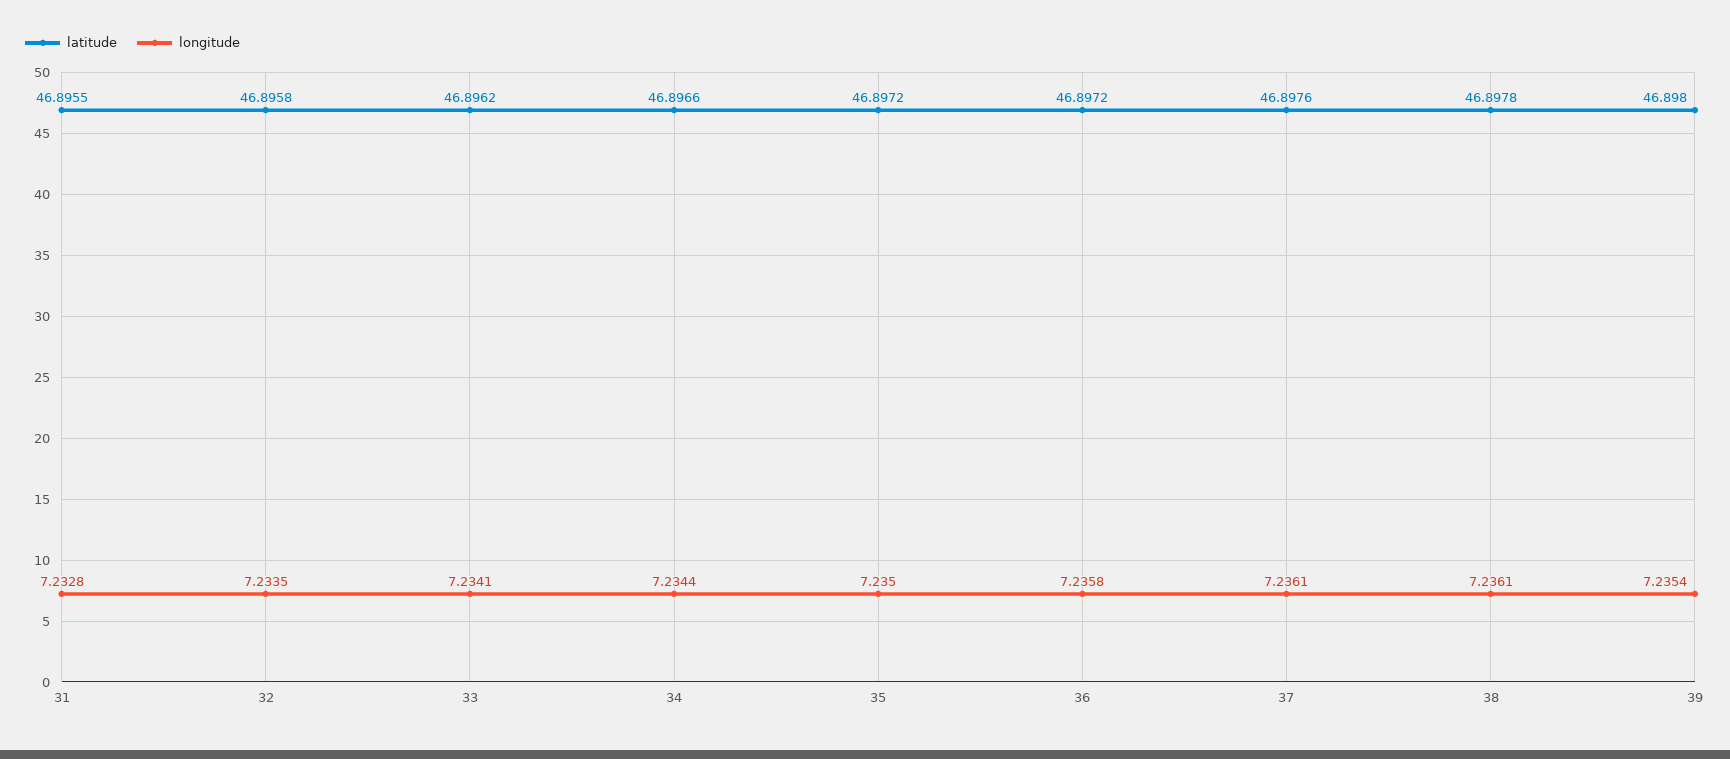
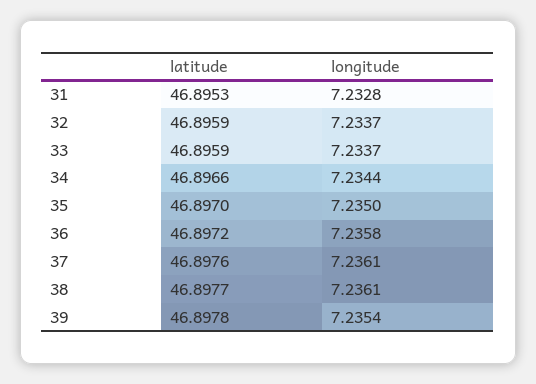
  {
    "latitude": {
-     "31": 46.8955,
+     "31": 46.8953,
-     "32": 46.8958,
+     "32": 46.8959,
-     "33": 46.8962,
+     "33": 46.8959,
      "34": 46.8966,
-     "35": 46.8972,
+     "35": 46.897,
      "36": 46.8972,
      "37": 46.8976,
-     "38": 46.8978,
+     "38": 46.8977,
-     "39": 46.898
+     "39": 46.8978
    },
    "longitude": {
      "31": 7.2328,
-     "32": 7.2335,
+     "32": 7.2337,
-     "33": 7.2341,
+     "33": 7.2337,
      "34": 7.2344,
      "35": 7.235,
      "36": 7.2358,
      "37": 7.2361,
      "38": 7.2361,
      "39": 7.2354
    }
  }

